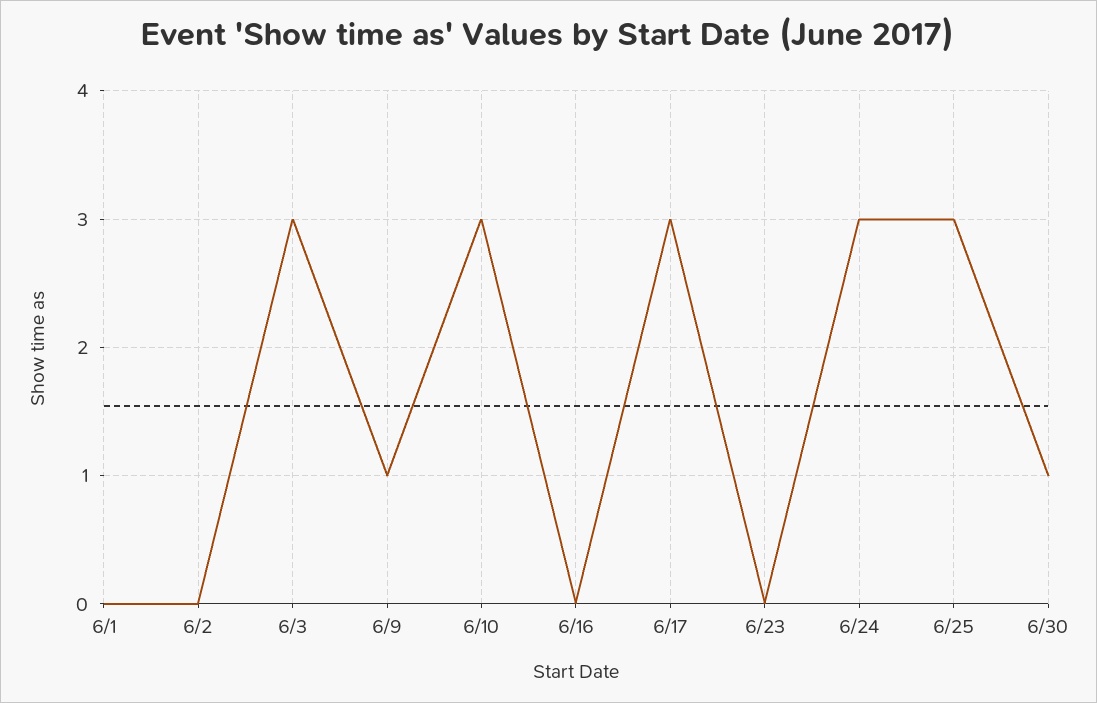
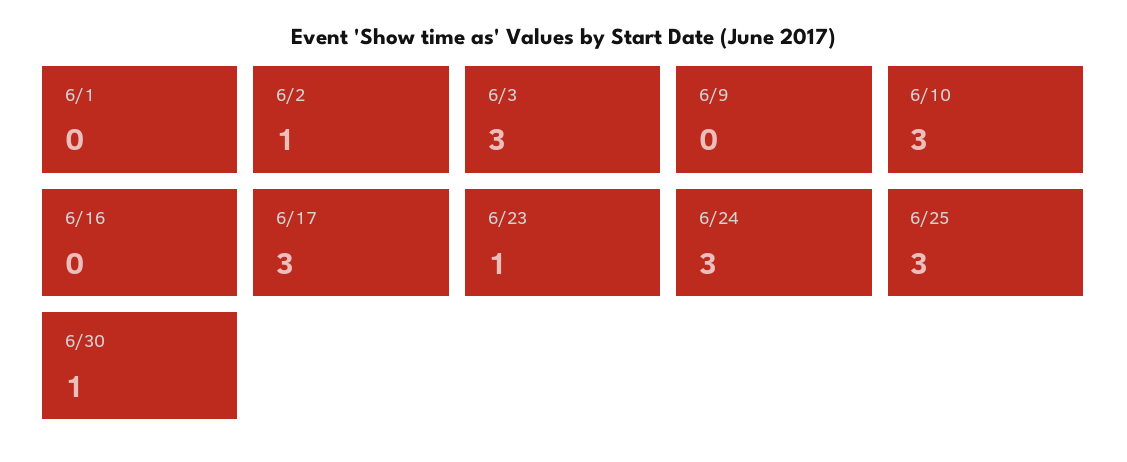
  {
    "6/1": 0,
-   "6/2": 0,
+   "6/2": 1,
    "6/3": 3,
-   "6/9": 1,
+   "6/9": 0,
    "6/10": 3,
    "6/16": 0,
    "6/17": 3,
-   "6/23": 0,
+   "6/23": 1,
    "6/24": 3,
    "6/25": 3,
    "6/30": 1
  }

